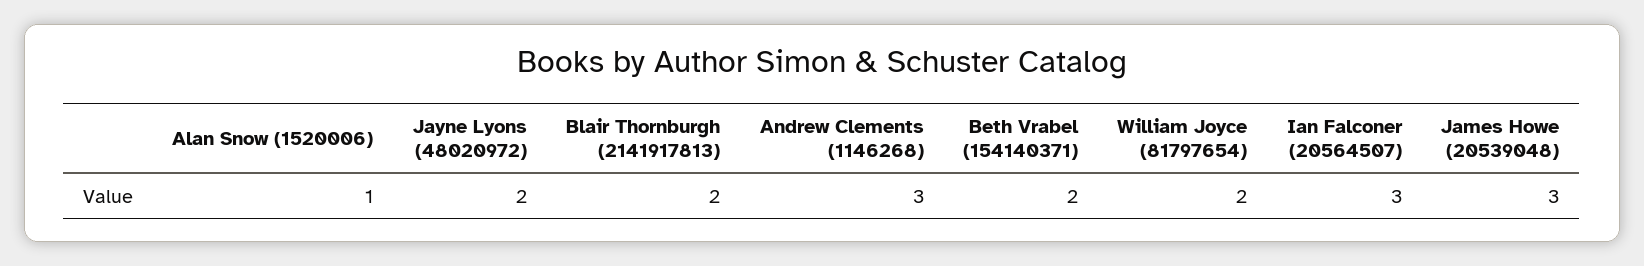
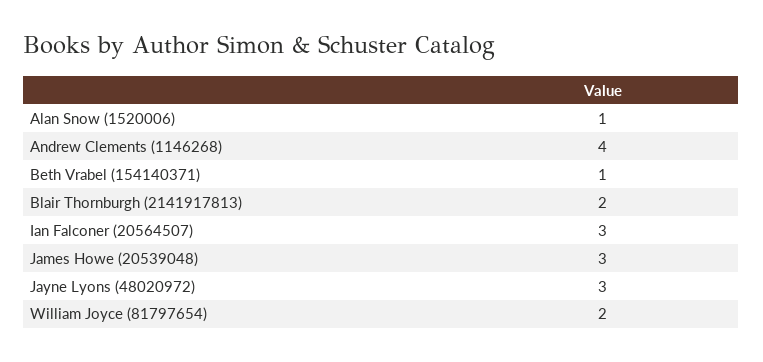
  {
    "Alan Snow (1520006)": 1,
-   "Jayne Lyons (48020972)": 2,
+   "Jayne Lyons (48020972)": 3,
    "Blair Thornburgh (2141917813)": 2,
-   "Andrew Clements (1146268)": 3,
+   "Andrew Clements (1146268)": 4,
-   "Beth Vrabel (154140371)": 2,
+   "Beth Vrabel (154140371)": 1,
    "William Joyce (81797654)": 2,
    "Ian Falconer (20564507)": 3,
    "James Howe (20539048)": 3
  }

